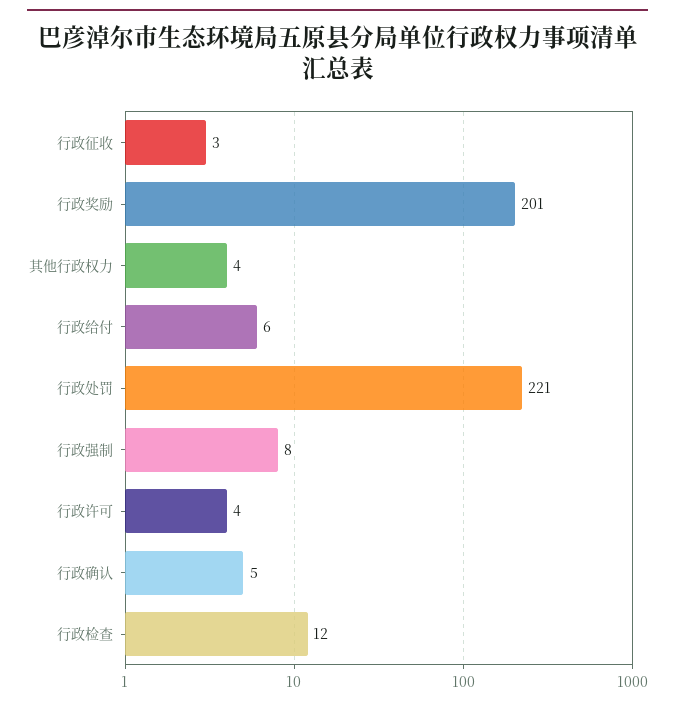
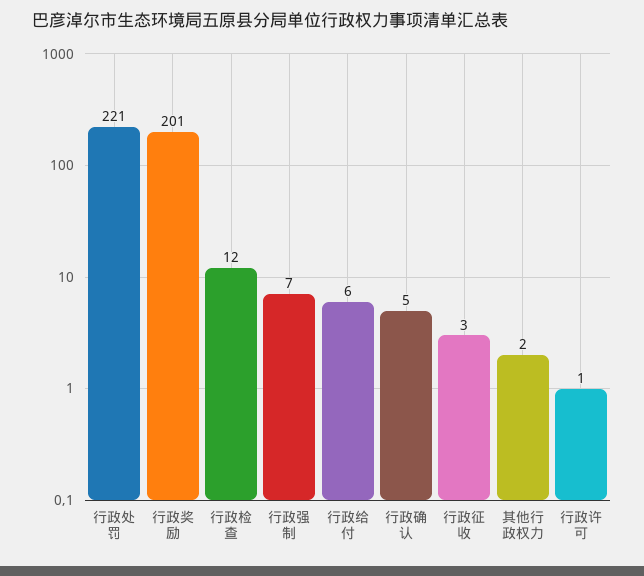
  {
    "行政征收": 3,
    "行政奖励": 201,
-   "其他行政权力": 4,
+   "其他行政权力": 2,
    "行政给付": 6,
    "行政处罚": 221,
-   "行政强制": 8,
+   "行政强制": 7,
-   "行政许可": 4,
+   "行政许可": 1,
    "行政确认": 5,
    "行政检查": 12
  }

